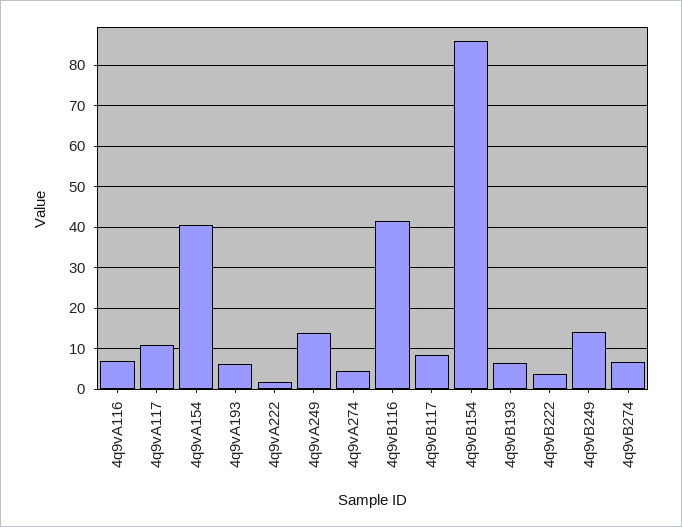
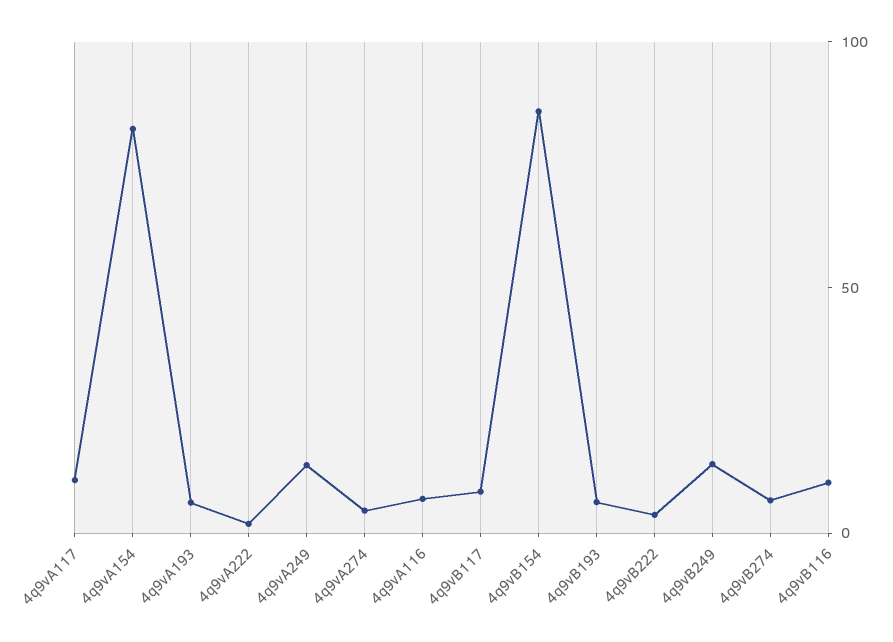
  {
    "4q9vA116": 8,
    "4q9vA117": 10,
-   "4q9vA154": 40,
+   "4q9vA154": 80,
    "4q9vA193": 6,
    "4q9vA222": 2,
    "4q9vA249": 14,
    "4q9vA274": 4,
-   "4q9vB116": 42,
+   "4q9vB116": 10,
    "4q9vB117": 8,
    "4q9vB154": 86,
    "4q9vB193": 6,
    "4q9vB222": 4,
    "4q9vB249": 14,
    "4q9vB274": 6
  }

